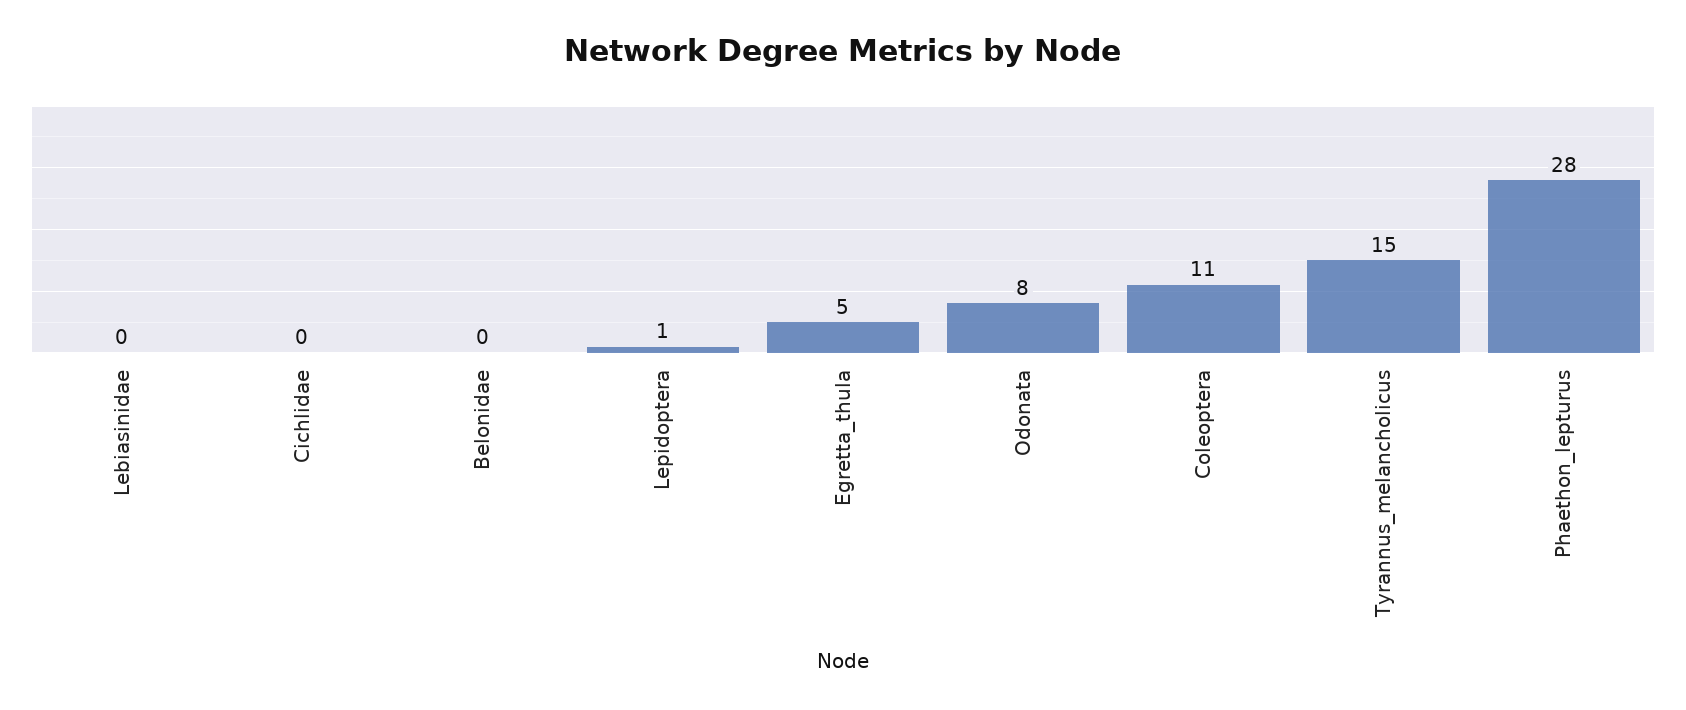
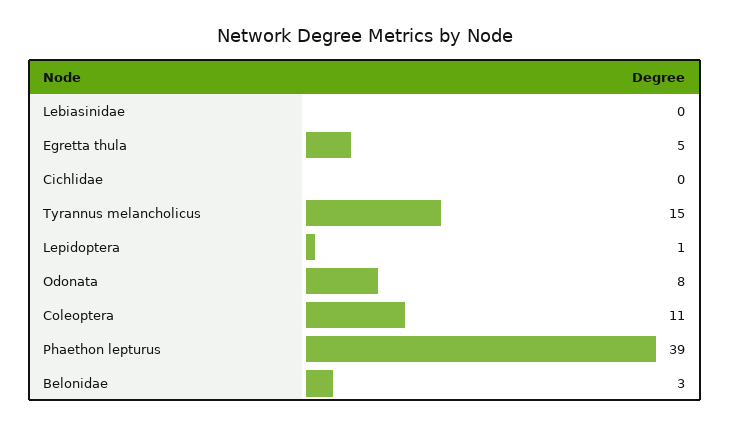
  {
    "Lebiasinidae": 0,
    "Cichlidae": 0,
-   "Belonidae": 0,
+   "Belonidae": 3,
    "Lepidoptera": 1,
    "Egretta_thula": 5,
    "Odonata": 8,
    "Coleoptera": 11,
    "Tyrannus_melancholicus": 15,
-   "Phaethon_lepturus": 28
+   "Phaethon_lepturus": 39
  }

